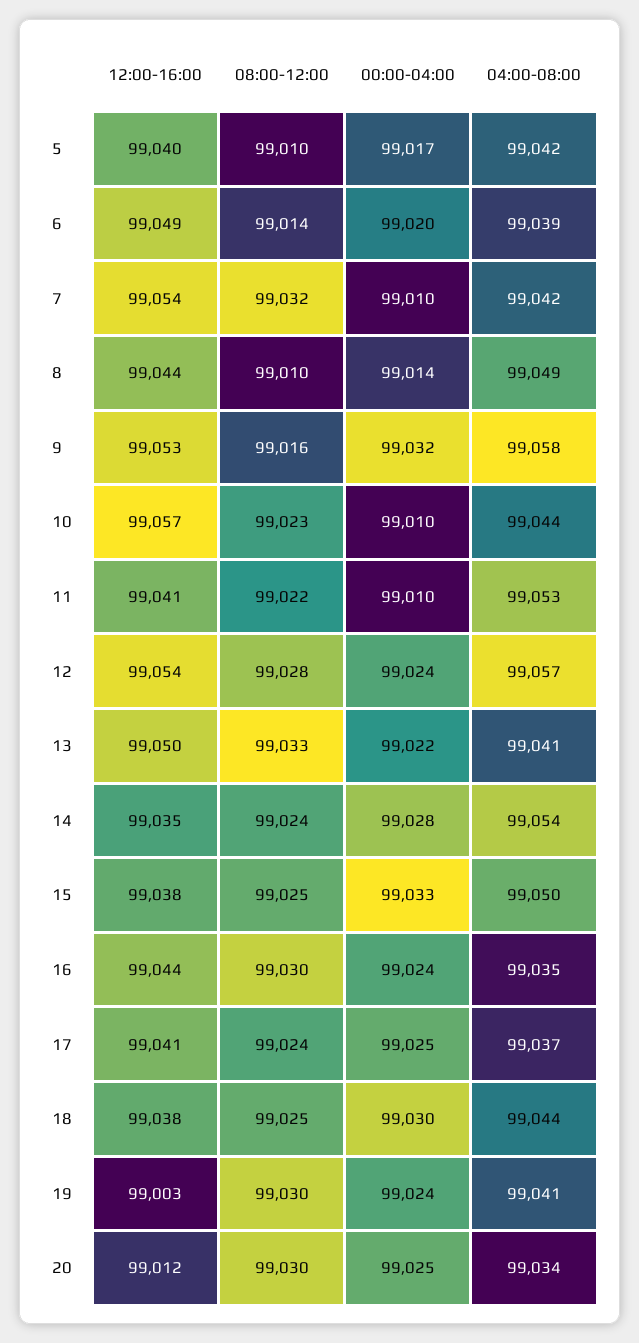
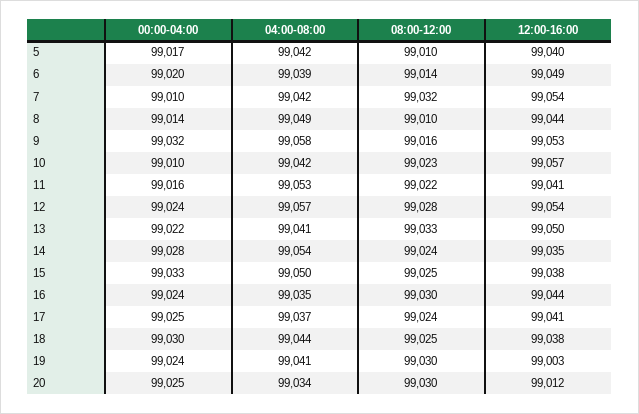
  {
    "12:00-16:00": {
      "5": 99040,
      "6": 99049,
      "7": 99054,
      "8": 99044,
      "9": 99053,
      "10": 99057,
      "11": 99041,
      "12": 99054,
      "13": 99050,
      "14": 99035,
      "15": 99038,
      "16": 99044,
      "17": 99041,
      "18": 99038,
      "19": 99003,
      "20": 99012
    },
    "08:00-12:00": {
      "5": 99010,
      "6": 99014,
      "7": 99032,
      "8": 99010,
      "9": 99016,
      "10": 99023,
      "11": 99022,
      "12": 99028,
      "13": 99033,
      "14": 99024,
      "15": 99025,
      "16": 99030,
      "17": 99024,
      "18": 99025,
      "19": 99030,
      "20": 99030
    },
    "00:00-04:00": {
      "5": 99017,
      "6": 99020,
      "7": 99010,
      "8": 99014,
      "9": 99032,
      "10": 99010,
-     "11": 99010,
+     "11": 99016,
      "12": 99024,
      "13": 99022,
      "14": 99028,
      "15": 99033,
      "16": 99024,
      "17": 99025,
      "18": 99030,
      "19": 99024,
      "20": 99025
    },
    "04:00-08:00": {
      "5": 99042,
      "6": 99039,
      "7": 99042,
      "8": 99049,
      "9": 99058,
-     "10": 99044,
+     "10": 99042,
      "11": 99053,
      "12": 99057,
      "13": 99041,
      "14": 99054,
      "15": 99050,
      "16": 99035,
      "17": 99037,
      "18": 99044,
      "19": 99041,
      "20": 99034
    }
  }

